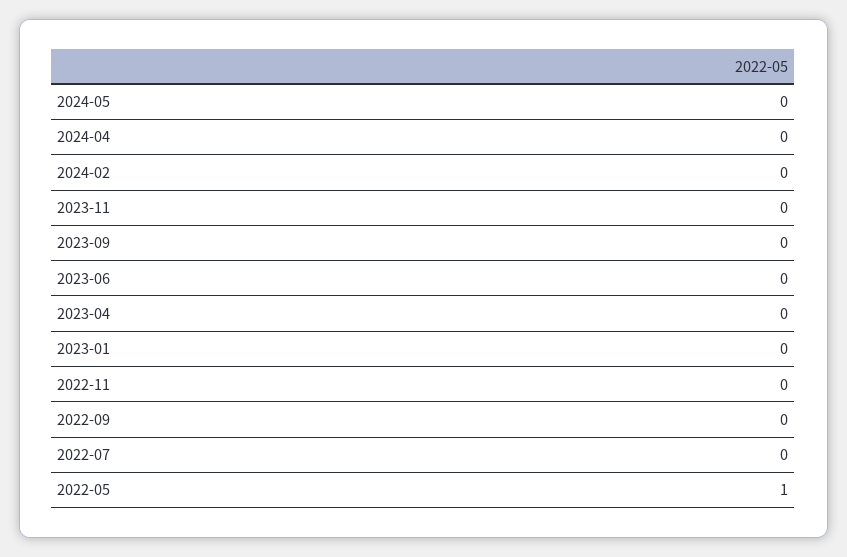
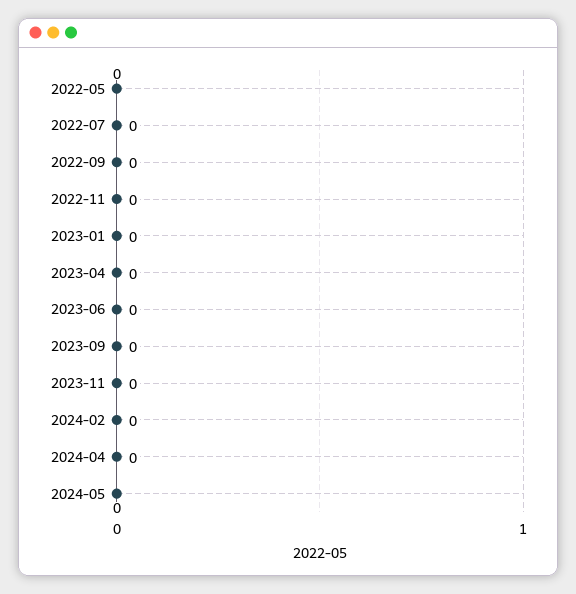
  {
    "2024-05": 0,
    "2024-04": 0,
    "2024-02": 0,
    "2023-11": 0,
    "2023-09": 0,
    "2023-06": 0,
    "2023-04": 0,
    "2023-01": 0,
    "2022-11": 0,
    "2022-09": 0,
    "2022-07": 0,
-   "2022-05": 1
+   "2022-05": 0
  }

